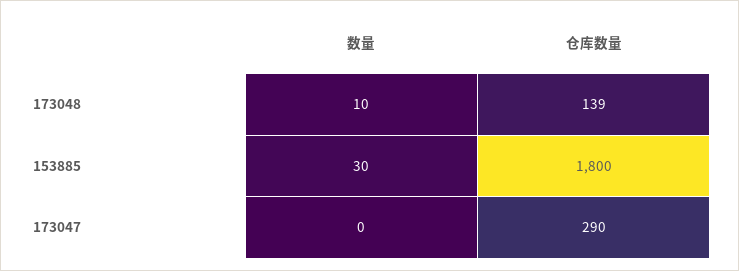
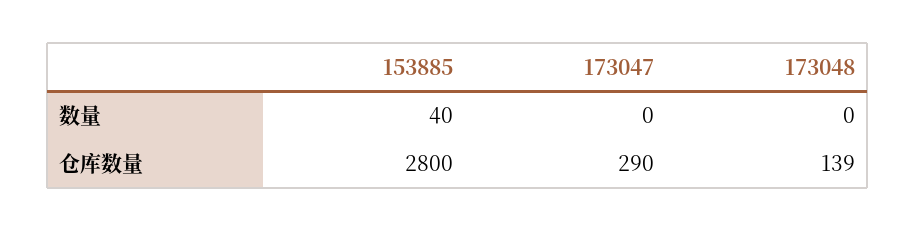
  {
    "数量": {
-     "173048": 10,
+     "173048": 0,
-     "153885": 30,
+     "153885": 40,
      "173047": 0
    },
    "仓库数量": {
      "173048": 139,
-     "153885": 1800,
+     "153885": 2800,
      "173047": 290
    }
  }

